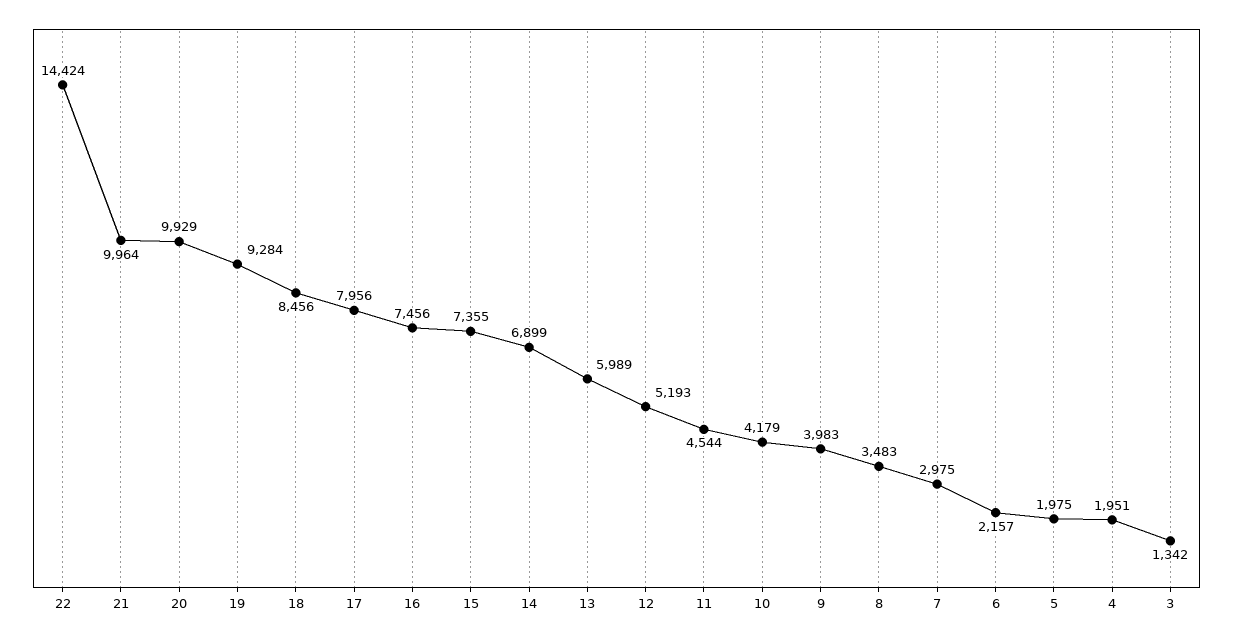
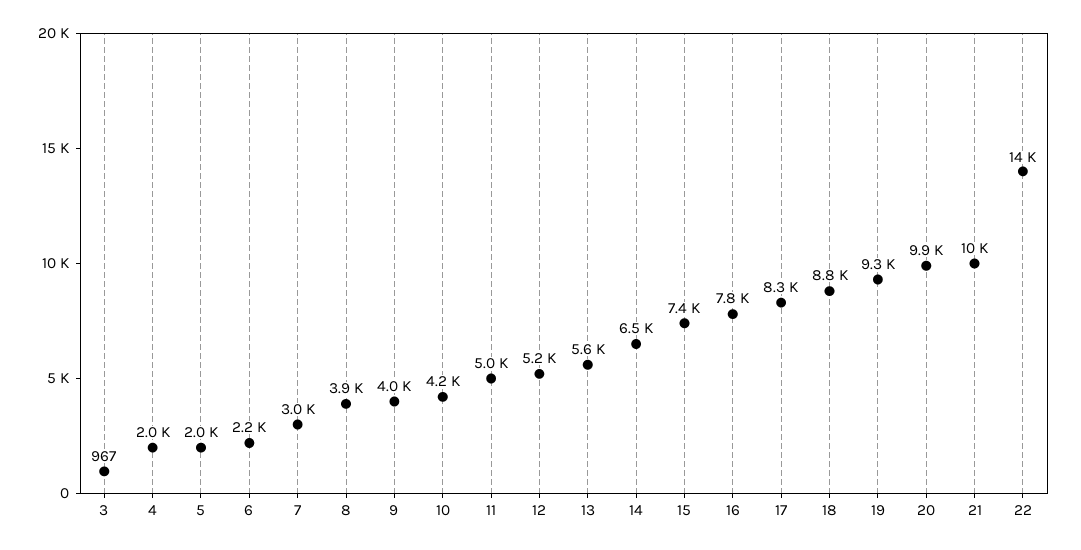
  {
    "22": 14424,
    "21": 9964,
    "20": 9929,
    "19": 9284,
-   "18": 8456,
+   "18": 8800,
-   "17": 7956,
+   "17": 8300,
-   "16": 7456,
+   "16": 7800,
    "15": 7355,
-   "14": 6899,
+   "14": 6500,
-   "13": 5989,
+   "13": 5600,
    "12": 5193,
-   "11": 4544,
+   "11": 5000,
    "10": 4179,
    "9": 3983,
-   "8": 3483,
+   "8": 3900,
    "7": 2975,
    "6": 2157,
    "5": 1975,
    "4": 1951,
-   "3": 1342
+   "3": 967
  }

